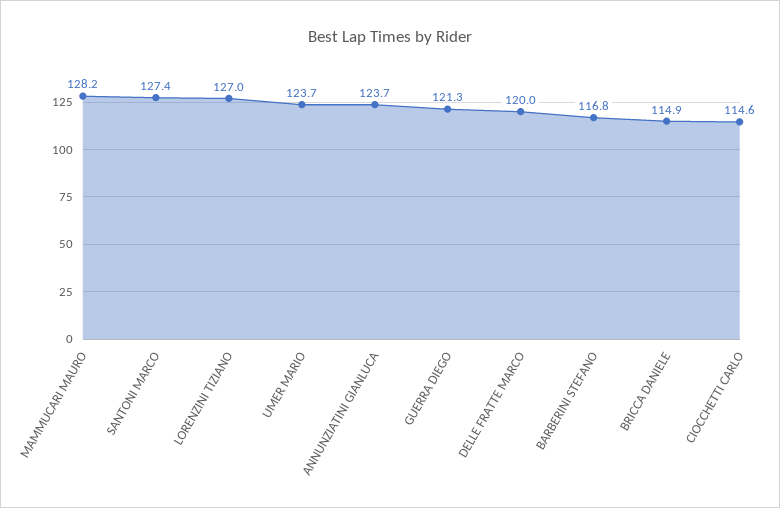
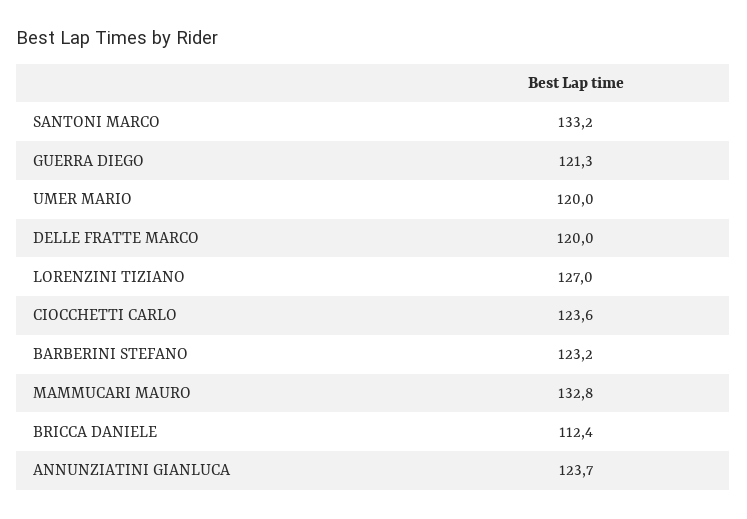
  {
-   "MAMMUCARI MAURO": 128.2,
+   "MAMMUCARI MAURO": 132.8,
-   "SANTONI MARCO": 127.4,
+   "SANTONI MARCO": 133.2,
    "LORENZINI TIZIANO": 127,
-   "UMER MARIO": 123.7,
+   "UMER MARIO": 120,
    "ANNUNZIATINI GIANLUCA": 123.7,
    "GUERRA DIEGO": 121.3,
    "DELLE FRATTE MARCO": 120,
-   "BARBERINI STEFANO": 116.8,
+   "BARBERINI STEFANO": 123.2,
-   "BRICCA DANIELE": 114.9,
+   "BRICCA DANIELE": 112.4,
-   "CIOCCHETTI CARLO": 114.6
+   "CIOCCHETTI CARLO": 123.6
  }

